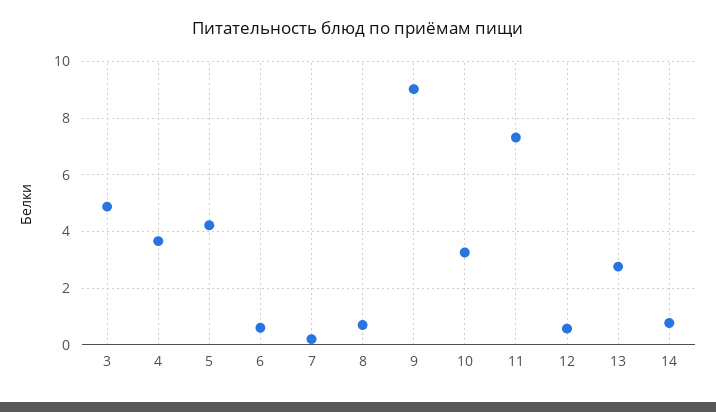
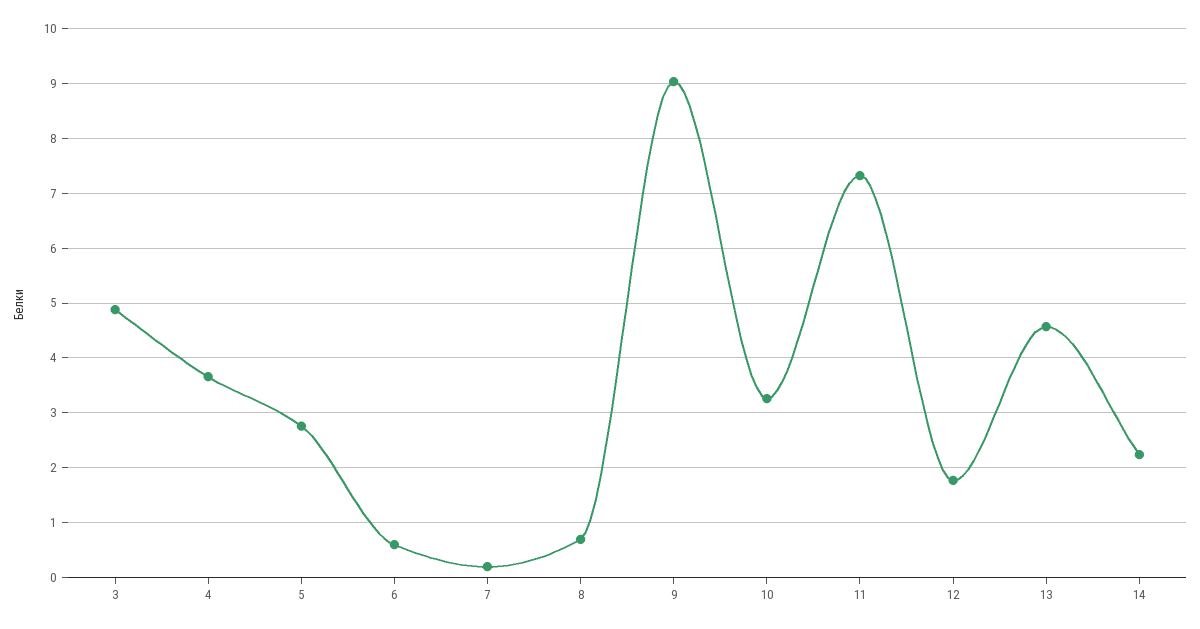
  {
    "3": 4.8,
    "4": 3.6,
-   "5": 4.25,
+   "5": 2.8,
    "6": 0.6,
    "7": 0.2,
    "8": 0.8,
    "9": 9,
    "10": 3.2,
    "11": 7.4,
-   "12": 0.5,
+   "12": 1.8,
-   "13": 2.75,
+   "13": 4.6,
-   "14": 0.75
+   "14": 2.2
  }

